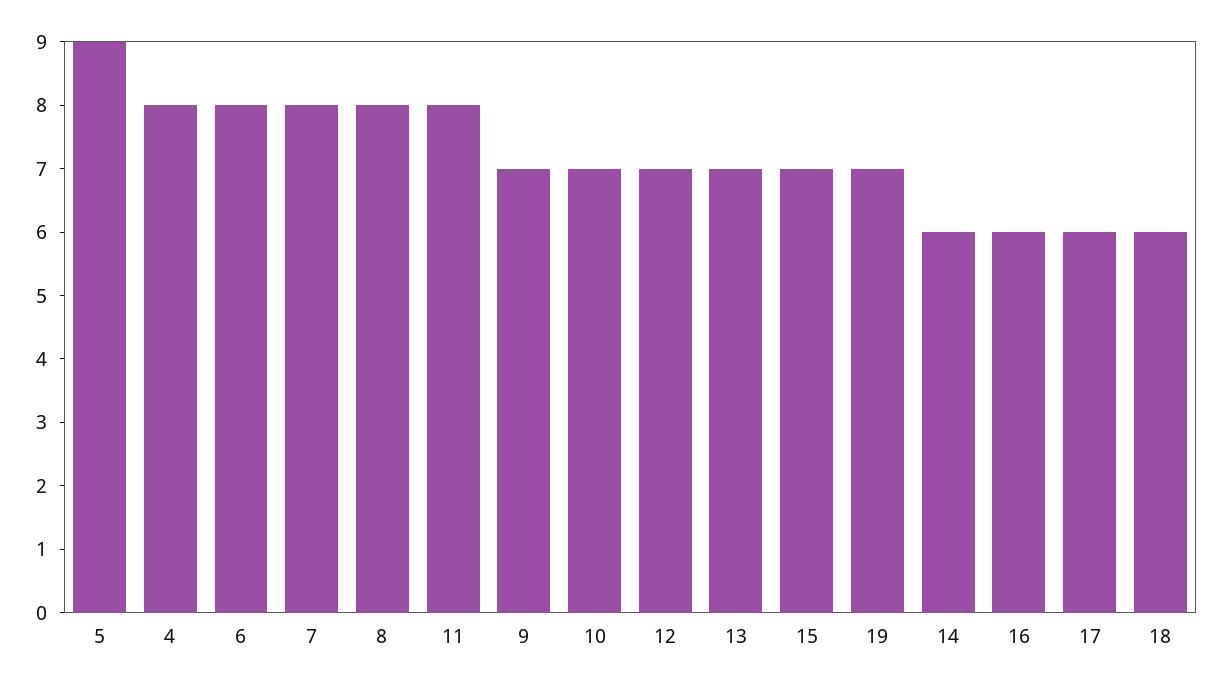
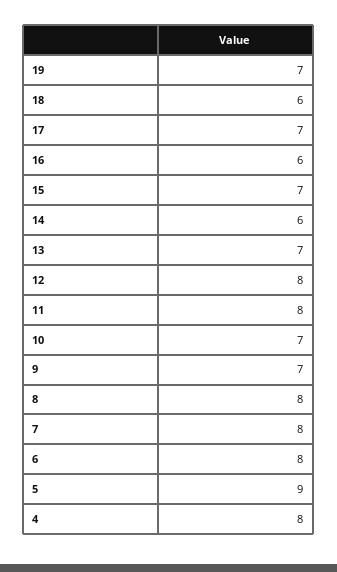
  {
    "5": 9,
    "4": 8,
    "6": 8,
    "7": 8,
    "8": 8,
    "11": 8,
    "9": 7,
    "10": 7,
-   "12": 7,
+   "12": 8,
    "13": 7,
    "15": 7,
    "19": 7,
    "14": 6,
    "16": 6,
-   "17": 6,
+   "17": 7,
    "18": 6
  }

